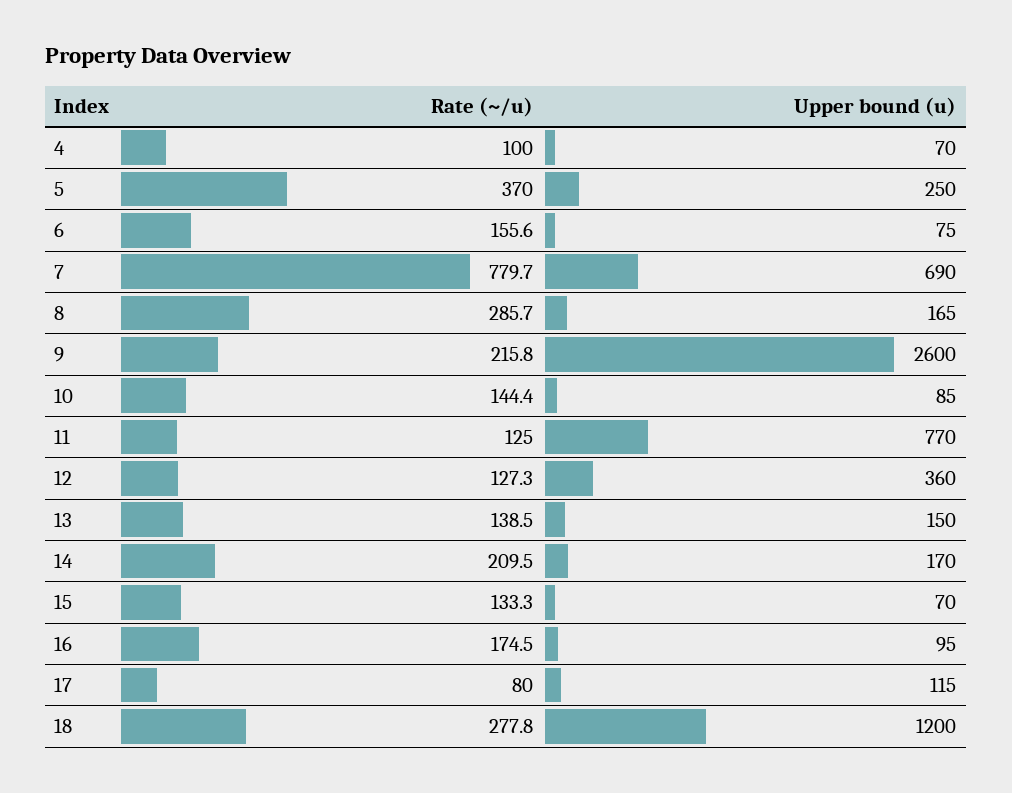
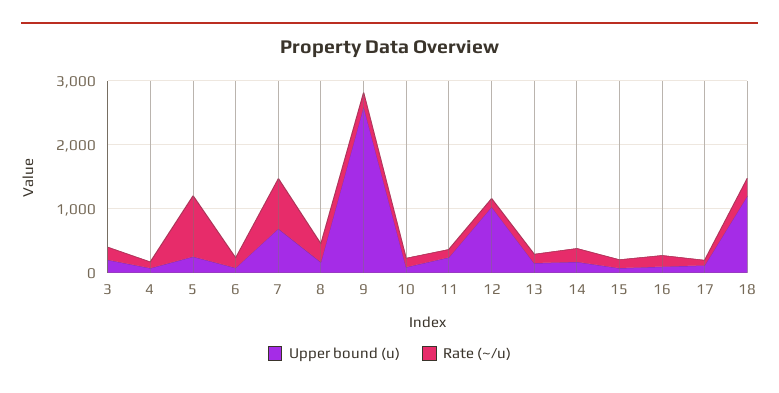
  {
    "Rate (~/u)": {
      "4": 100,
-     "5": 370,
+     "5": 1000,
      "6": 155.6,
      "7": 779.7,
      "8": 285.7,
      "9": 215.8,
      "10": 144.4,
      "11": 125,
      "12": 127.3,
      "13": 138.5,
      "14": 209.5,
      "15": 133.3,
      "16": 174.5,
      "17": 80,
-     "18": 277.8
+     "18": 277.8,
+     "3": 200
    },
    "Upper bound (u)": {
      "4": 70,
      "5": 250,
      "6": 75,
      "7": 690,
      "8": 165,
      "9": 2600,
      "10": 85,
-     "11": 770,
+     "11": 200,
-     "12": 360,
+     "12": 1000,
      "13": 150,
      "14": 170,
      "15": 70,
      "16": 95,
      "17": 115,
-     "18": 1200
+     "18": 1200,
+     "3": 200
    }
  }

